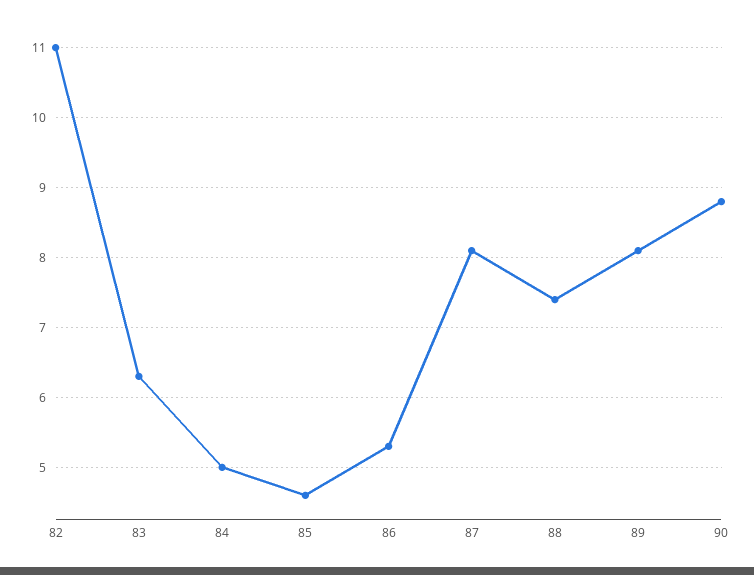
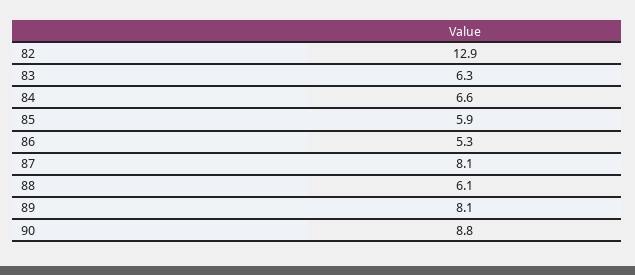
  {
-   "82": 11,
+   "82": 12.9,
    "83": 6.3,
-   "84": 5,
+   "84": 6.6,
-   "85": 4.6,
+   "85": 5.9,
    "86": 5.3,
    "87": 8.1,
-   "88": 7.4,
+   "88": 6.1,
    "89": 8.1,
    "90": 8.8
  }

